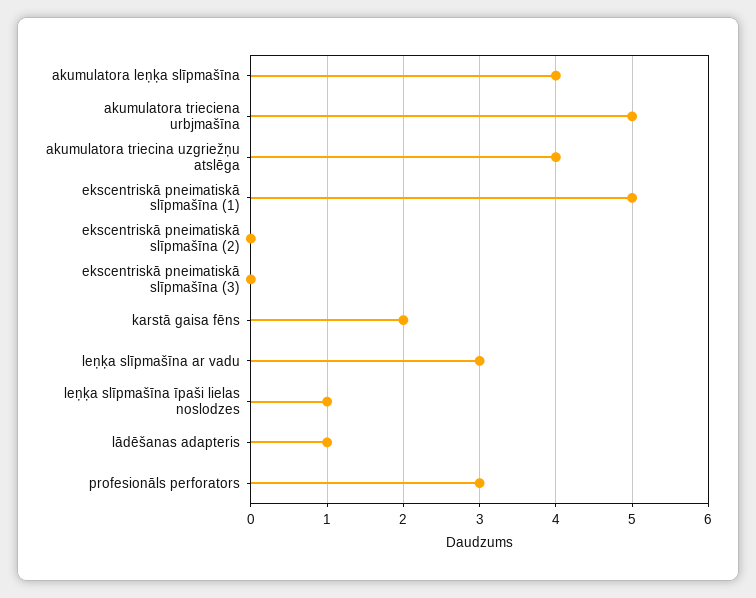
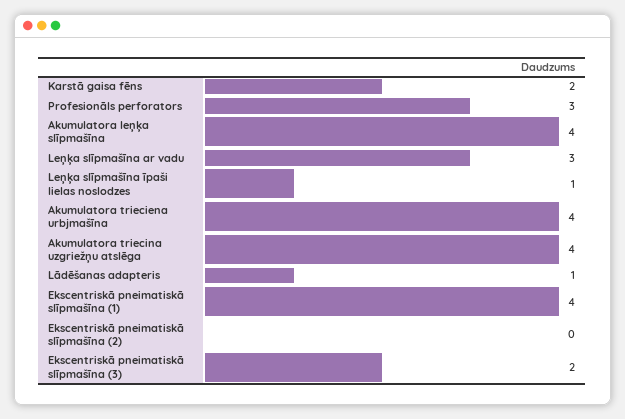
  {
    "akumulatora leņķa slīpmašīna": 4,
-   "akumulatora trieciena urbjmašīna": 5,
+   "akumulatora trieciena urbjmašīna": 4,
    "akumulatora triecina uzgriežņu atslēga": 4,
-   "ekscentriskā pneimatiskā slīpmašīna (1)": 5,
+   "ekscentriskā pneimatiskā slīpmašīna (1)": 4,
    "ekscentriskā pneimatiskā slīpmašīna (2)": 0,
-   "ekscentriskā pneimatiskā slīpmašīna (3)": 0,
+   "ekscentriskā pneimatiskā slīpmašīna (3)": 2,
    "karstā gaisa fēns": 2,
    "leņķa slīpmašīna ar vadu": 3,
    "leņķa slīpmašīna īpaši lielas noslodzes": 1,
    "lādēšanas adapteris": 1,
    "profesionāls perforators": 3
  }

